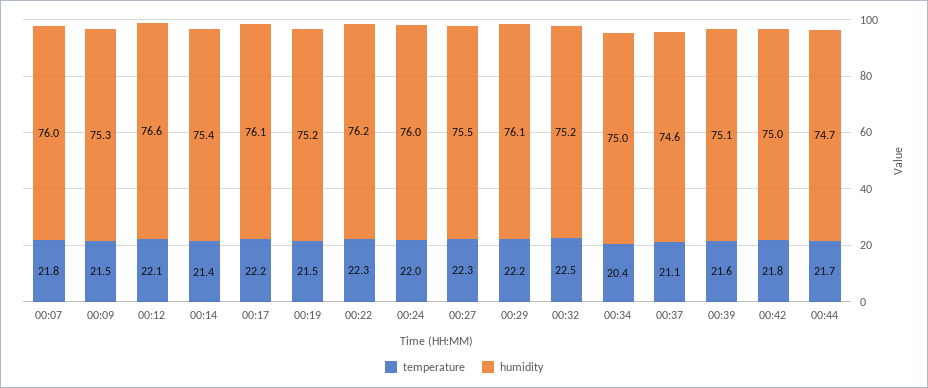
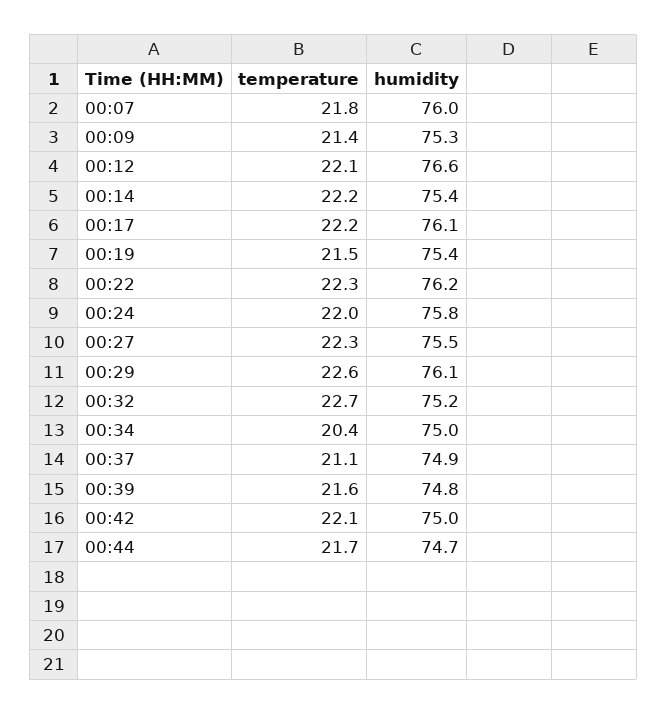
  {
    "temperature": {
      "00:07": 21.8,
-     "00:09": 21.5,
+     "00:09": 21.4,
      "00:12": 22.1,
-     "00:14": 21.4,
+     "00:14": 22.2,
      "00:17": 22.2,
      "00:19": 21.5,
      "00:22": 22.3,
      "00:24": 22,
      "00:27": 22.3,
-     "00:29": 22.2,
+     "00:29": 22.6,
-     "00:32": 22.5,
+     "00:32": 22.7,
      "00:34": 20.4,
      "00:37": 21.1,
      "00:39": 21.6,
-     "00:42": 21.8,
+     "00:42": 22.1,
      "00:44": 21.7
    },
    "humidity": {
      "00:07": 76,
      "00:09": 75.3,
      "00:12": 76.6,
      "00:14": 75.4,
      "00:17": 76.1,
-     "00:19": 75.2,
+     "00:19": 75.4,
      "00:22": 76.2,
-     "00:24": 76,
+     "00:24": 75.8,
      "00:27": 75.5,
      "00:29": 76.1,
      "00:32": 75.2,
      "00:34": 75,
-     "00:37": 74.6,
+     "00:37": 74.9,
-     "00:39": 75.1,
+     "00:39": 74.8,
      "00:42": 75,
      "00:44": 74.7
    }
  }

